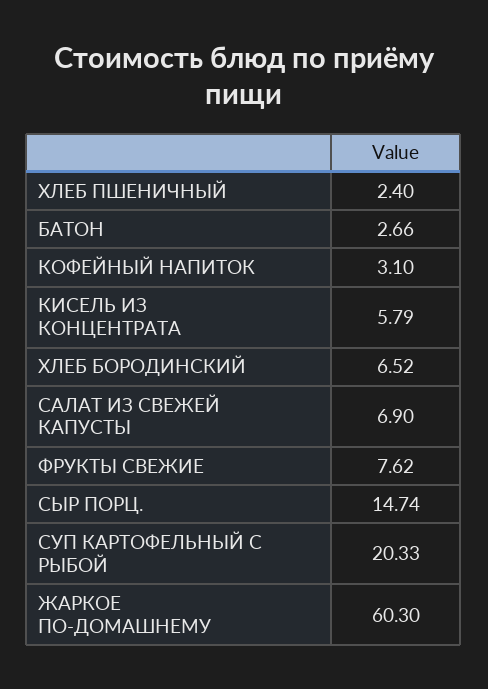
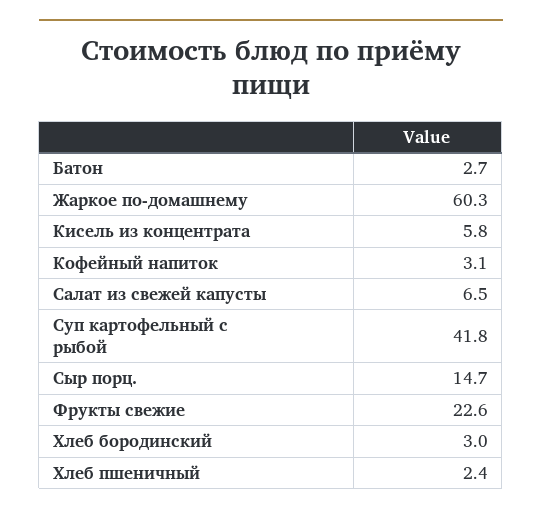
  {
    "ХЛЕБ ПШЕНИЧНЫЙ": 2.4,
    "БАТОН": 2.66,
    "КОФЕЙНЫЙ НАПИТОК": 3.1,
    "КИСЕЛЬ ИЗ КОНЦЕНТРАТА": 5.79,
-   "ХЛЕБ БОРОДИНСКИЙ": 6.52,
+   "ХЛЕБ БОРОДИНСКИЙ": 3,
-   "САЛАТ ИЗ СВЕЖЕЙ КАПУСТЫ": 6.9,
+   "САЛАТ ИЗ СВЕЖЕЙ КАПУСТЫ": 6.5,
-   "ФРУКТЫ СВЕЖИЕ": 7.62,
+   "ФРУКТЫ СВЕЖИЕ": 22.6,
    "СЫР ПОРЦ.": 14.74,
-   "СУП КАРТОФЕЛЬНЫЙ С РЫБОЙ": 20.33,
+   "СУП КАРТОФЕЛЬНЫЙ С РЫБОЙ": 41.8,
    "ЖАРКОЕ ПО-ДОМАШНЕМУ": 60.3
  }

